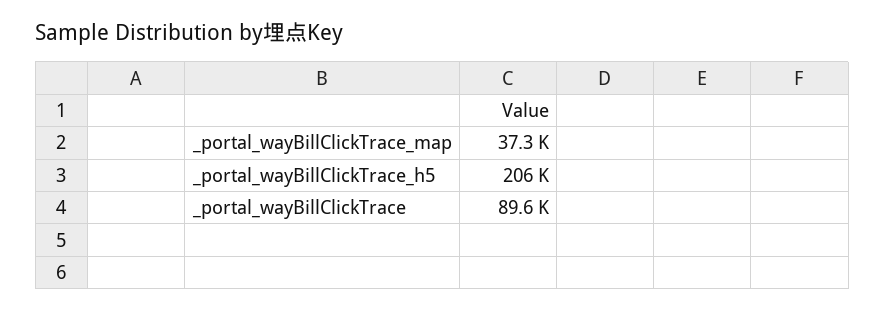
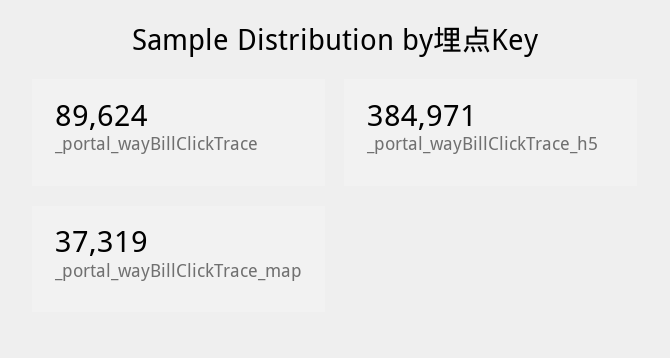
  {
    "_portal_wayBillClickTrace_map": 37319,
-   "_portal_wayBillClickTrace_h5": 206000,
+   "_portal_wayBillClickTrace_h5": 384971,
    "_portal_wayBillClickTrace": 89624
  }

